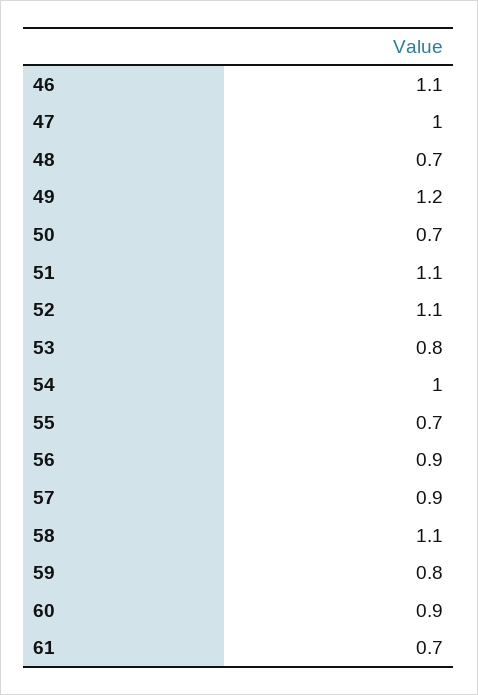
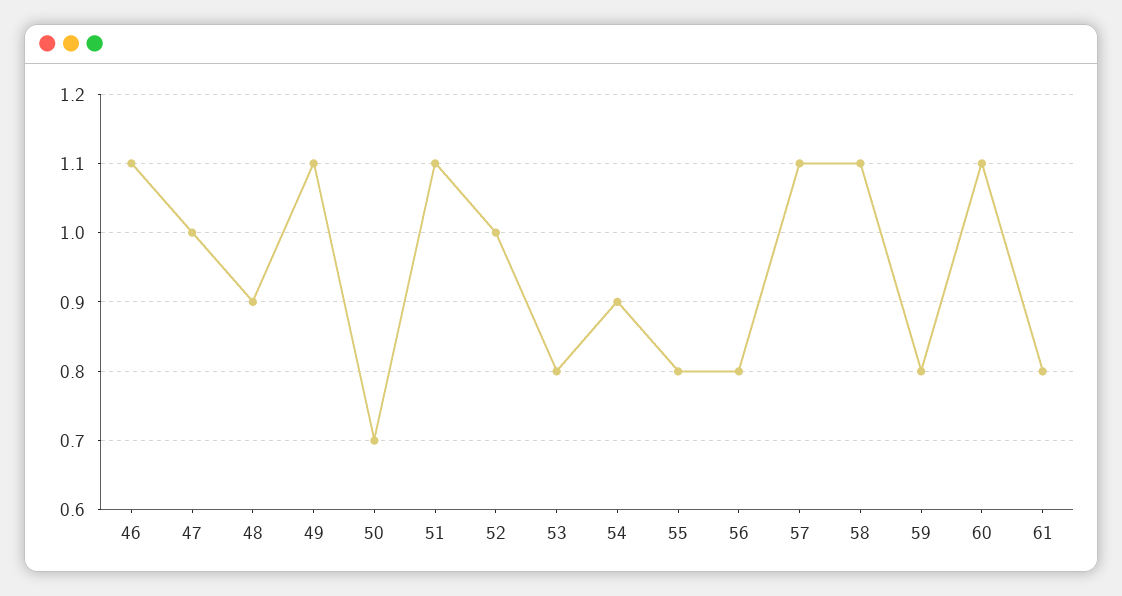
  {
    "46": 1.1,
    "47": 1,
-   "48": 0.7,
+   "48": 0.9,
-   "49": 1.2,
+   "49": 1.1,
    "50": 0.7,
    "51": 1.1,
-   "52": 1.1,
+   "52": 1,
    "53": 0.8,
-   "54": 1,
+   "54": 0.9,
-   "55": 0.7,
+   "55": 0.8,
-   "56": 0.9,
+   "56": 0.8,
-   "57": 0.9,
+   "57": 1.1,
    "58": 1.1,
    "59": 0.8,
-   "60": 0.9,
+   "60": 1.1,
-   "61": 0.7
+   "61": 0.8
  }

